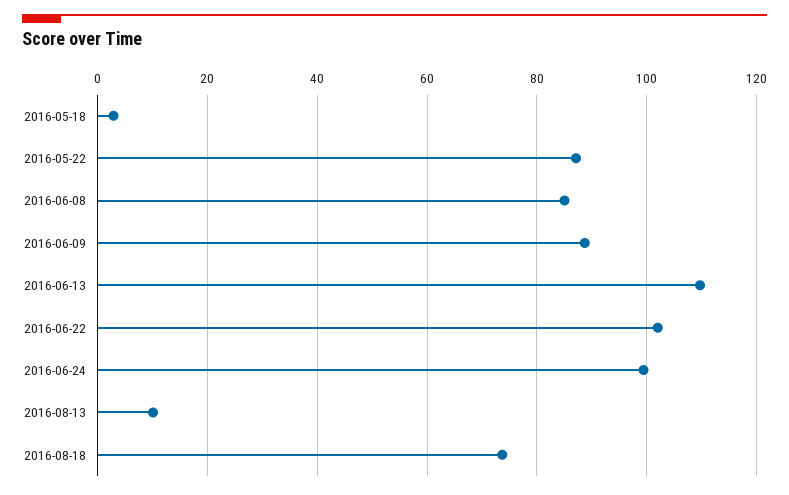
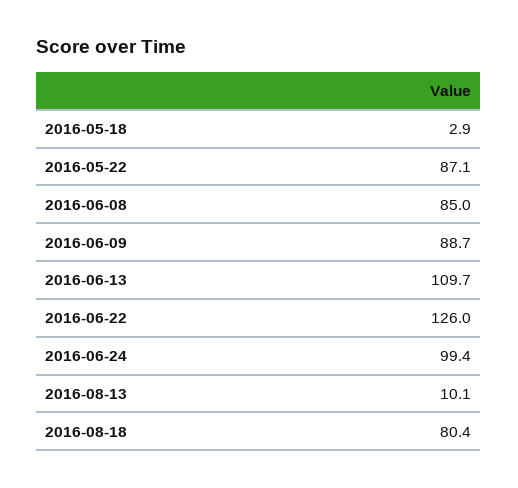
  {
    "2016-05-18": 2.9,
    "2016-05-22": 87.1,
    "2016-06-08": 85,
    "2016-06-09": 88.7,
    "2016-06-13": 109.7,
-   "2016-06-22": 102,
+   "2016-06-22": 126,
    "2016-06-24": 99.4,
    "2016-08-13": 10.1,
-   "2016-08-18": 74
+   "2016-08-18": 80.4
  }

